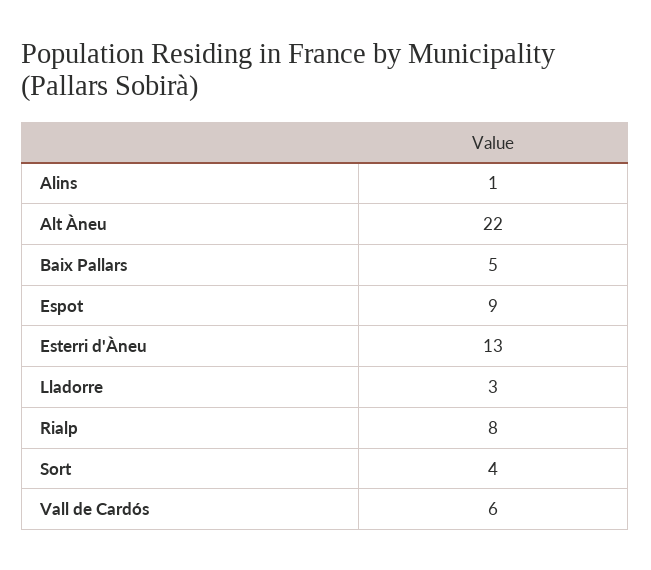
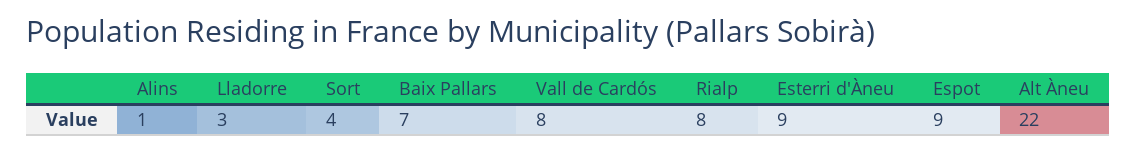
  {
    "Alins": 1,
    "Alt Àneu": 22,
-   "Baix Pallars": 5,
+   "Baix Pallars": 7,
    "Espot": 9,
-   "Esterri d'Àneu": 13,
+   "Esterri d'Àneu": 9,
    "Lladorre": 3,
    "Rialp": 8,
    "Sort": 4,
-   "Vall de Cardós": 6
+   "Vall de Cardós": 8
  }

